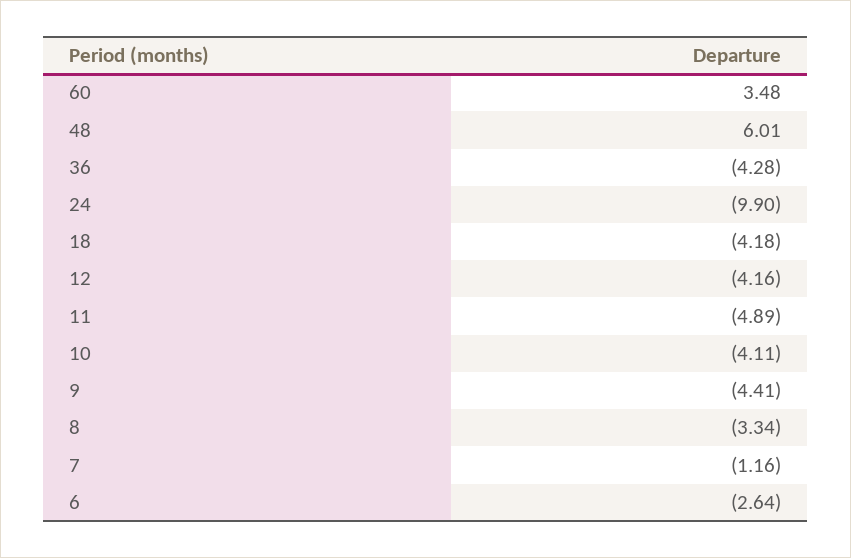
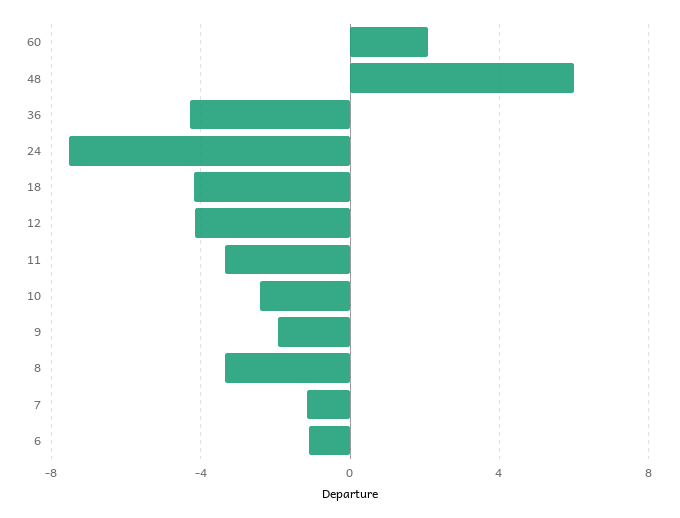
  {
-   "60": 3.48,
+   "60": 2,
    "48": 6.01,
    "36": -4.28,
-   "24": -9.9,
+   "24": -7.5,
    "18": -4.18,
    "12": -4.16,
-   "11": -4.89,
+   "11": -3.5,
-   "10": -4.11,
+   "10": -2.5,
-   "9": -4.41,
+   "9": -2,
    "8": -3.34,
    "7": -1.16,
-   "6": -2.64
+   "6": -1
  }

